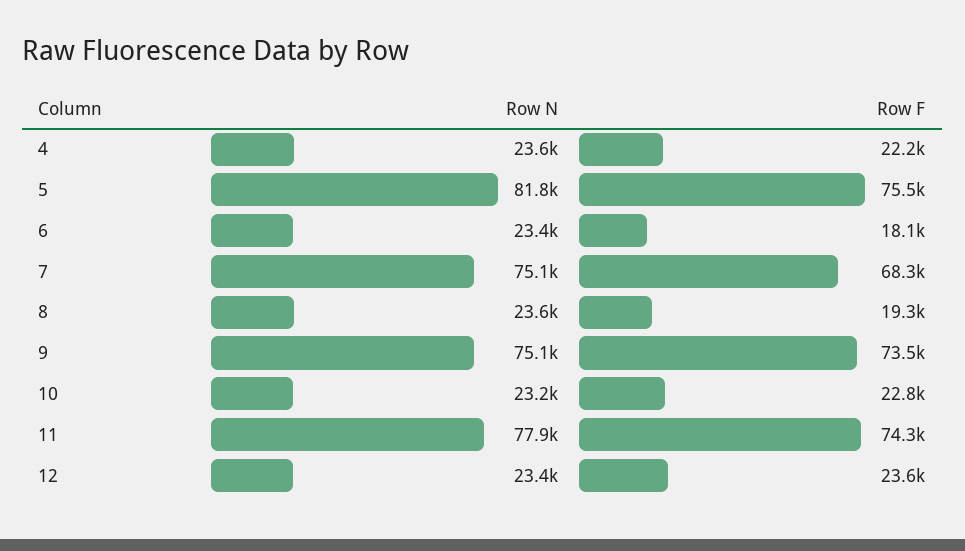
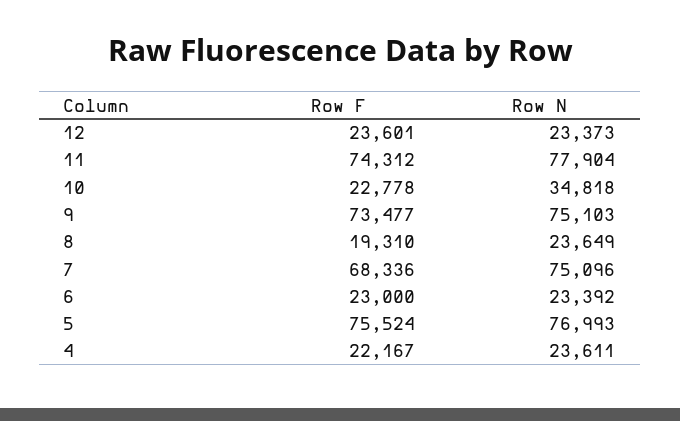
  {
    "Row N": {
      "4": 23611,
-     "5": 81800,
+     "5": 76993,
      "6": 23392,
      "7": 75096,
      "8": 23649,
      "9": 75103,
-     "10": 23200,
+     "10": 34818,
      "11": 77904,
      "12": 23373
    },
    "Row F": {
      "4": 22167,
      "5": 75524,
-     "6": 18100,
+     "6": 23000,
      "7": 68336,
      "8": 19310,
      "9": 73477,
      "10": 22778,
      "11": 74312,
      "12": 23601
    }
  }

